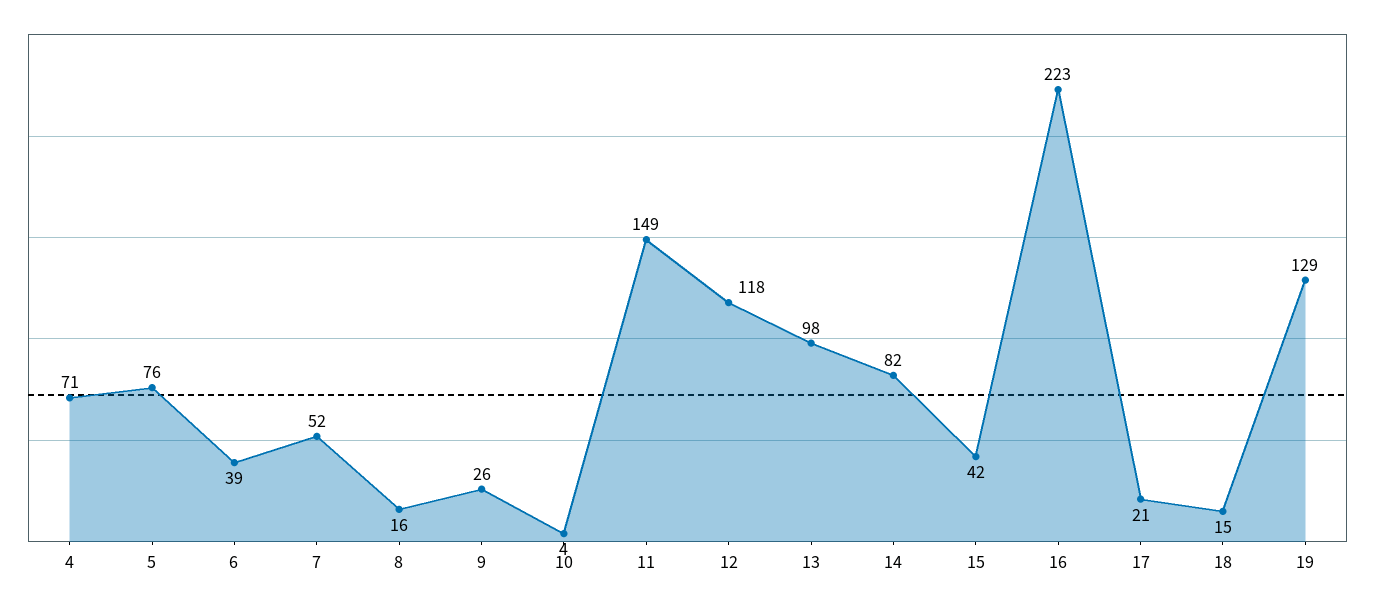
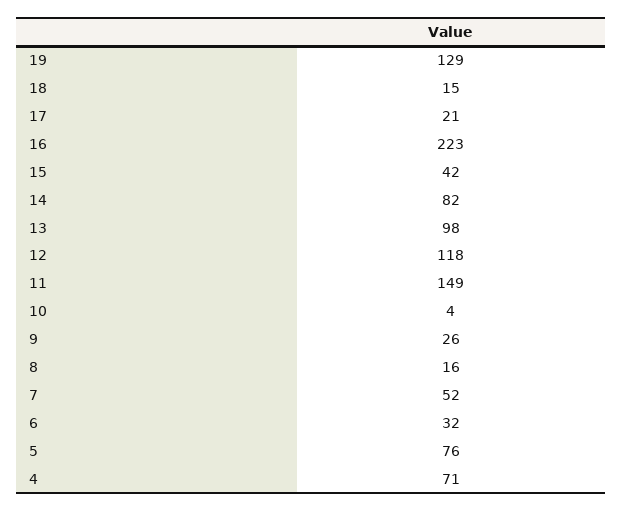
  {
    "4": 71,
    "5": 76,
-   "6": 39,
+   "6": 32,
    "7": 52,
    "8": 16,
    "9": 26,
    "10": 4,
    "11": 149,
    "12": 118,
    "13": 98,
    "14": 82,
    "15": 42,
    "16": 223,
    "17": 21,
    "18": 15,
    "19": 129
  }

